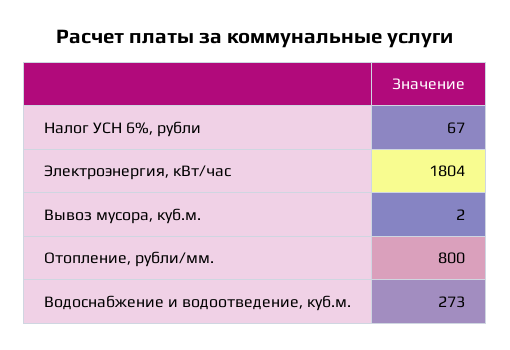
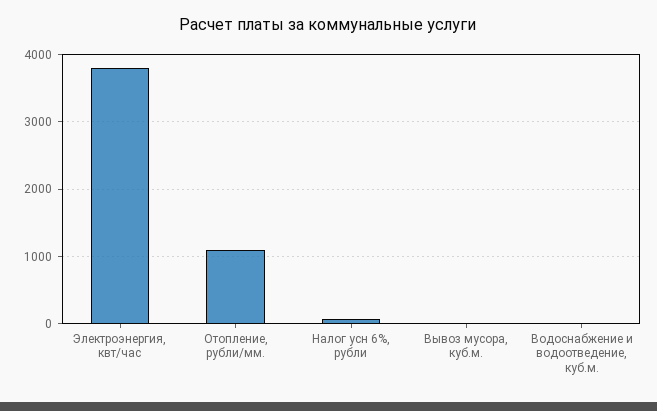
  {
    "Налог УСН 6%, рубли": 67,
-   "Электроэнергия, кВт/час": 1804,
+   "Электроэнергия, кВт/час": 3800,
    "Вывоз мусора, куб.м.": 2,
-   "Отопление, рубли/мм.": 800,
+   "Отопление, рубли/мм.": 1100,
-   "Водоснабжение и водоотведение, куб.м.": 273
+   "Водоснабжение и водоотведение, куб.м.": 0
  }

